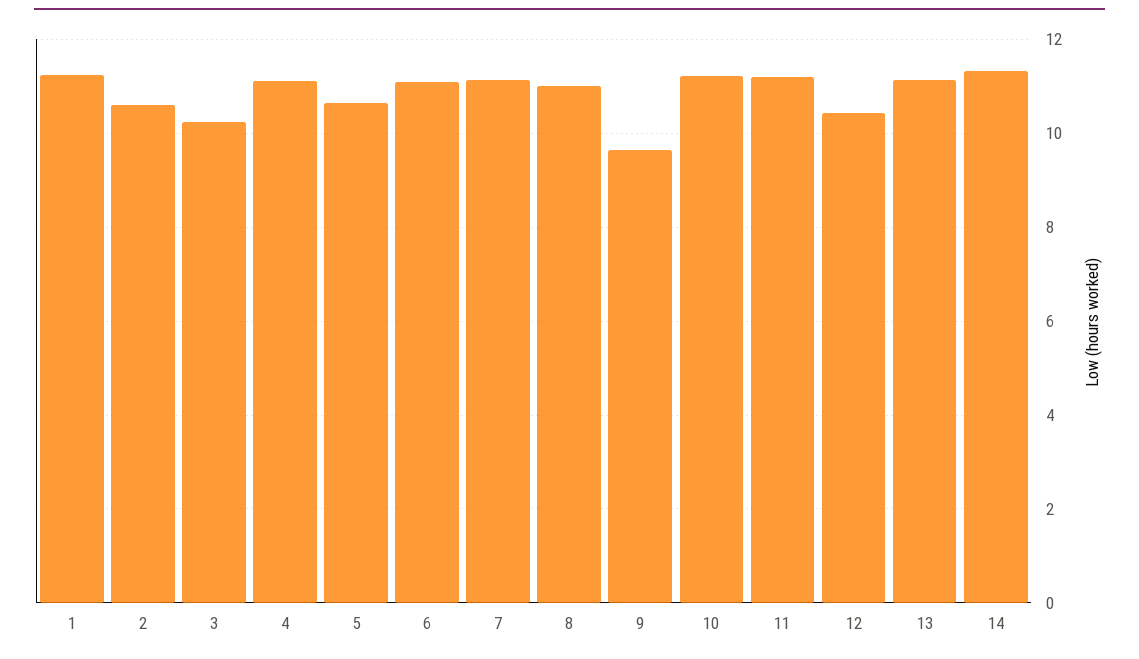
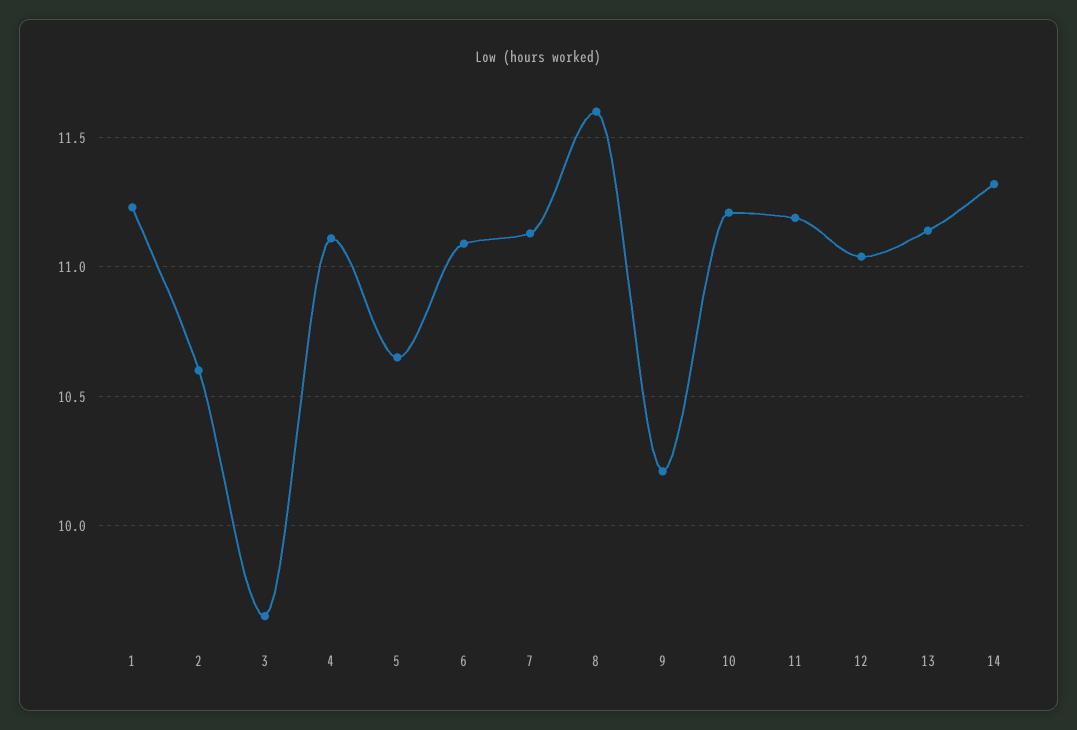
  {
    "1": 11.25,
    "2": 10.6,
-   "3": 10.2,
+   "3": 9.65,
    "4": 11.1,
    "5": 10.65,
    "6": 11.1,
    "7": 11.15,
-   "8": 11,
+   "8": 11.6,
-   "9": 9.6,
+   "9": 10.2,
    "10": 11.2,
    "11": 11.2,
-   "12": 10.4,
+   "12": 11.05,
    "13": 11.15,
    "14": 11.3
  }

